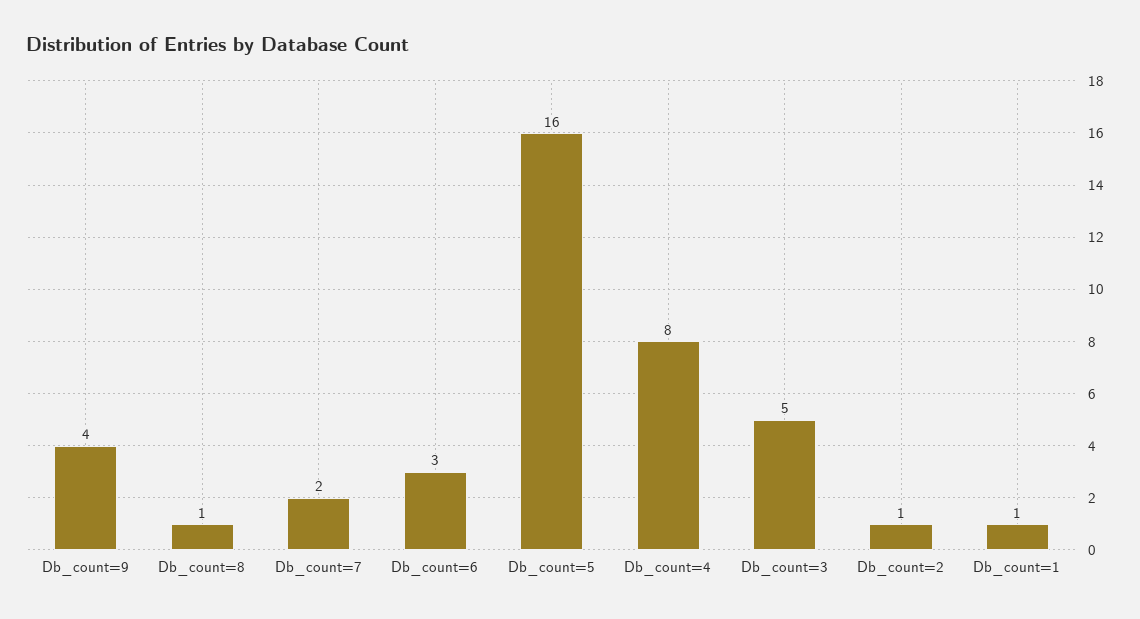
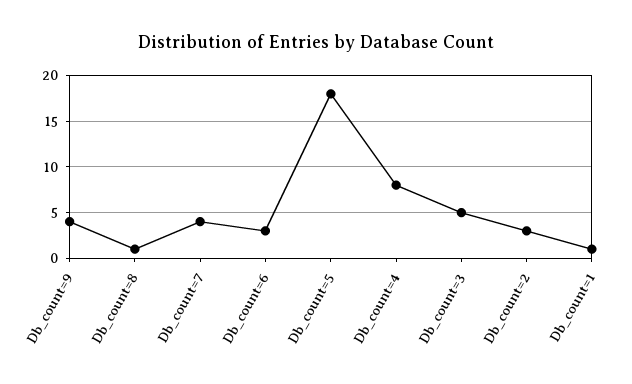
  {
    "Db_count=9": 4,
    "Db_count=8": 1,
-   "Db_count=7": 2,
+   "Db_count=7": 4,
    "Db_count=6": 3,
-   "Db_count=5": 16,
+   "Db_count=5": 18,
    "Db_count=4": 8,
    "Db_count=3": 5,
-   "Db_count=2": 1,
+   "Db_count=2": 3,
    "Db_count=1": 1
  }

